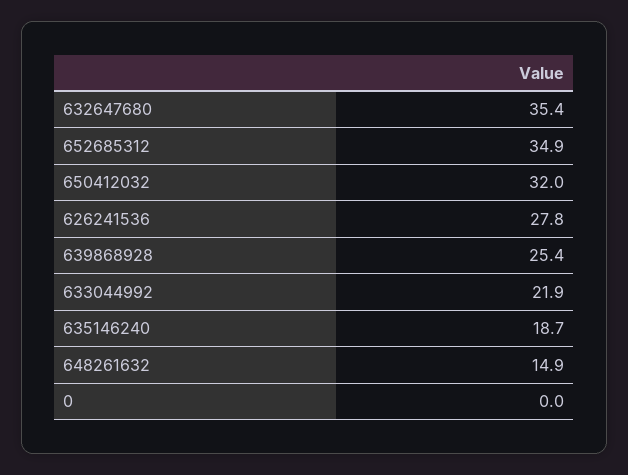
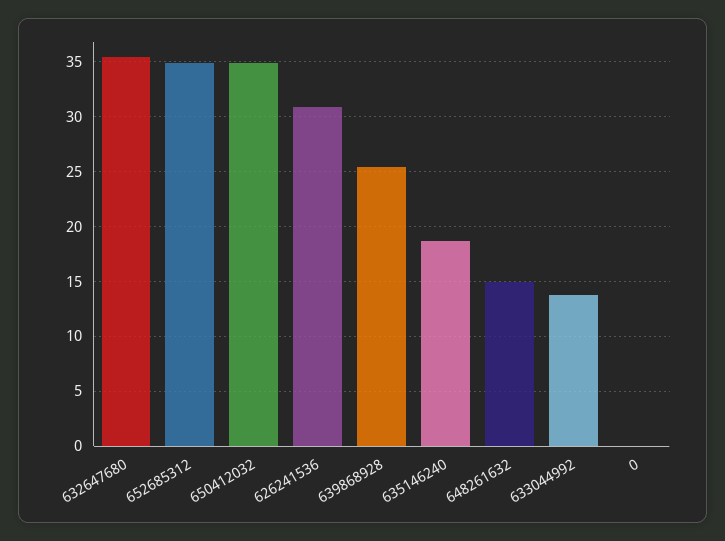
  {
    "632647680": 35.4,
    "652685312": 34.9,
-   "650412032": 32,
+   "650412032": 35,
-   "626241536": 27.8,
+   "626241536": 31,
    "639868928": 25.4,
-   "633044992": 21.9,
+   "633044992": 14,
    "635146240": 18.7,
    "648261632": 14.9,
    "0": 0
  }

